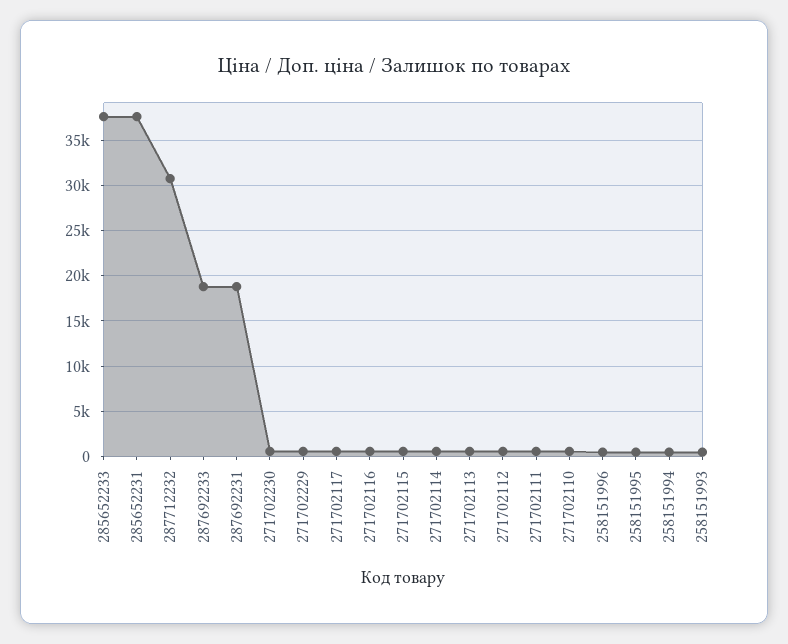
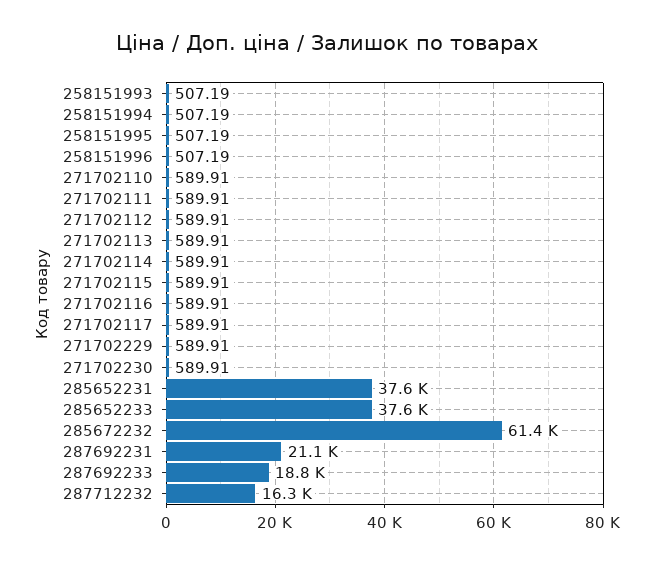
  {
    "285652233": 37600,
    "285652231": 37600,
-   "287712232": 31000,
+   "287712232": 16300,
    "287692233": 18800,
-   "287692231": 19000,
+   "287692231": 21100,
    "271702230": 589.91,
    "271702229": 589.91,
    "271702117": 589.91,
    "271702116": 589.91,
    "271702115": 589.91,
    "271702114": 589.91,
    "271702113": 589.91,
    "271702112": 589.91,
    "271702111": 589.91,
    "271702110": 589.91,
    "258151996": 507.19,
    "258151995": 507.19,
    "258151994": 507.19,
-   "258151993": 507.19
+   "258151993": 507.19,
+   "285672232": 61400
  }

